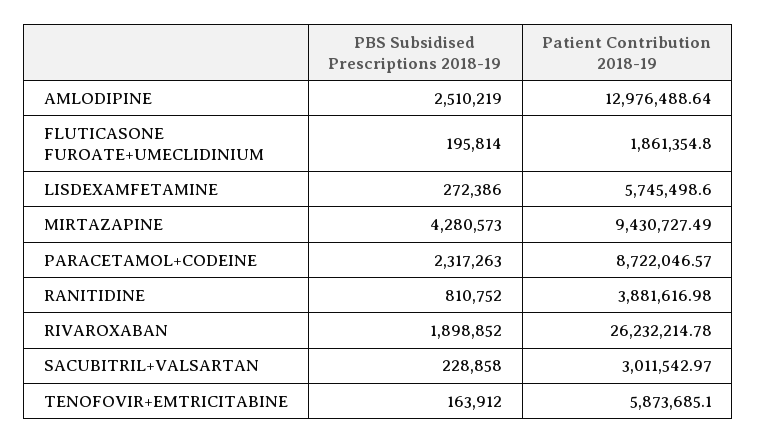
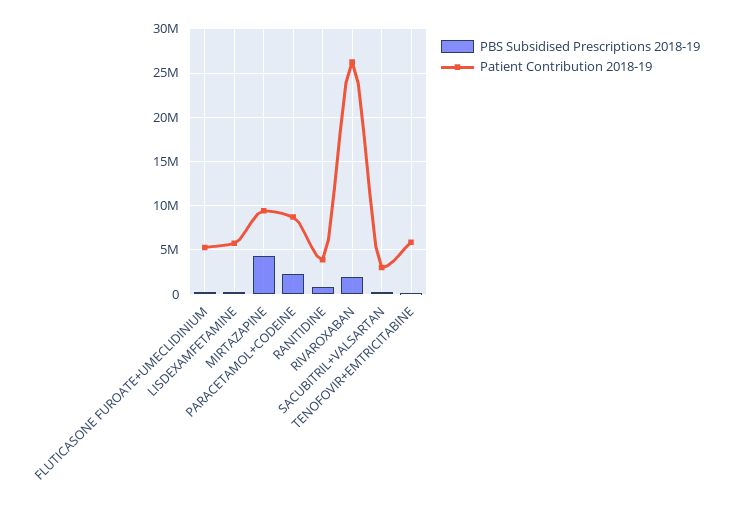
  {
    "PBS Subsidised Prescriptions 2018-19": {
-     "AMLODIPINE": 2510219,
      "FLUTICASONE FUROATE+UMECLIDINIUM": 195814,
      "LISDEXAMFETAMINE": 272386,
      "MIRTAZAPINE": 4280573,
      "PARACETAMOL+CODEINE": 2317263,
      "RANITIDINE": 810752,
      "RIVAROXABAN": 1898852,
      "SACUBITRIL+VALSARTAN": 228858,
      "TENOFOVIR+EMTRICITABINE": 163912
    },
    "Patient Contribution 2018-19": {
-     "AMLODIPINE": 12976488.64,
-     "FLUTICASONE FUROATE+UMECLIDINIUM": 1861354.8,
+     "FLUTICASONE FUROATE+UMECLIDINIUM": 5000000,
      "LISDEXAMFETAMINE": 5745498.6,
      "MIRTAZAPINE": 9430727.49,
      "PARACETAMOL+CODEINE": 8722046.57,
      "RANITIDINE": 3881616.98,
      "RIVAROXABAN": 26232214.78,
      "SACUBITRIL+VALSARTAN": 3011542.97,
      "TENOFOVIR+EMTRICITABINE": 5873685.1
    }
  }

